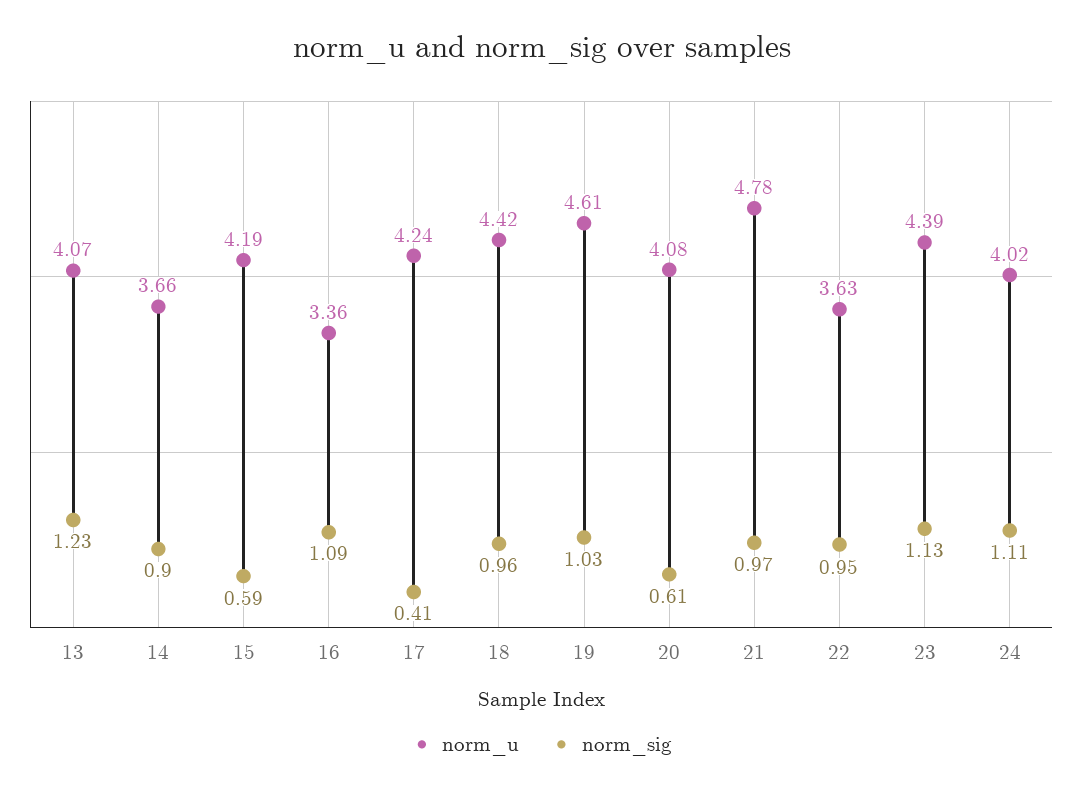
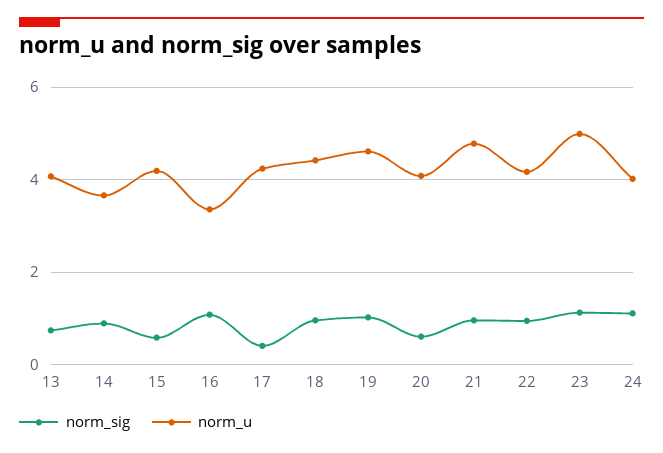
  {
    "norm_u": {
      "13": 4.07,
      "14": 3.66,
      "15": 4.19,
      "16": 3.36,
      "17": 4.24,
      "18": 4.42,
      "19": 4.61,
      "20": 4.08,
      "21": 4.78,
-     "22": 3.63,
+     "22": 4.2,
-     "23": 4.39,
+     "23": 5,
      "24": 4.02
    },
    "norm_sig": {
-     "13": 1.23,
+     "13": 0.8,
      "14": 0.9,
      "15": 0.59,
      "16": 1.09,
      "17": 0.41,
      "18": 0.96,
      "19": 1.03,
      "20": 0.61,
      "21": 0.97,
      "22": 0.95,
      "23": 1.13,
      "24": 1.11
    }
  }

